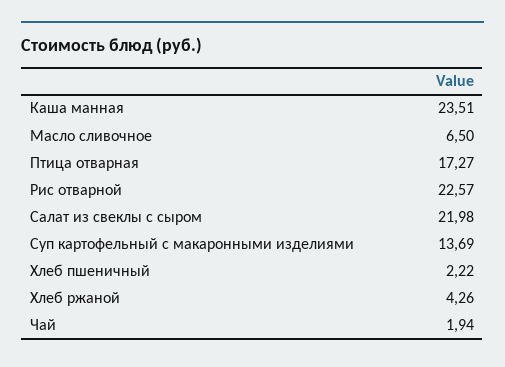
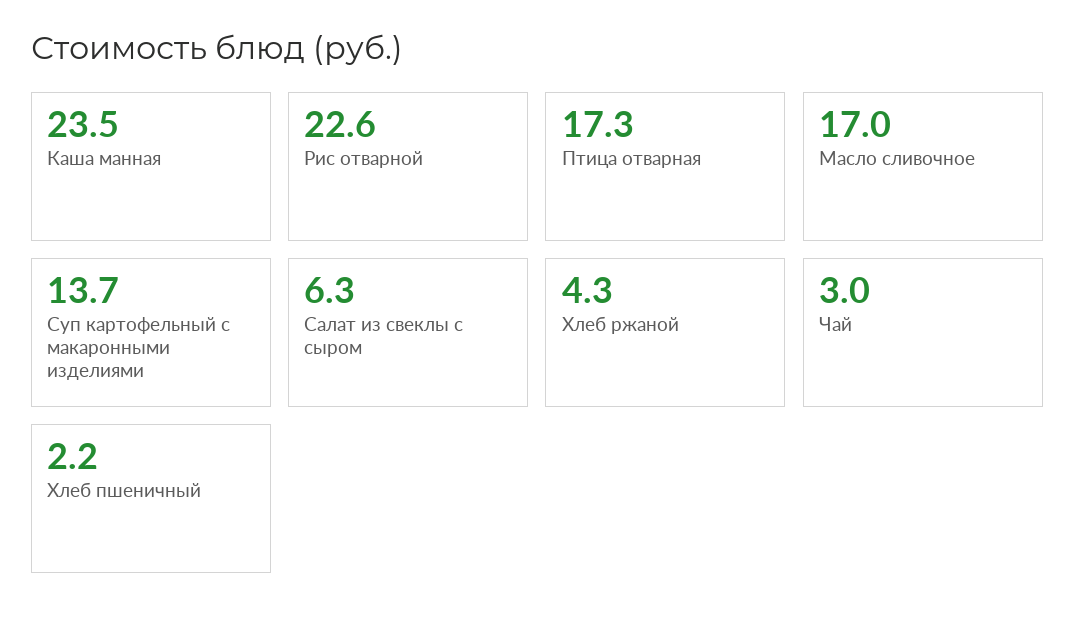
  {
    "Каша манная": 23.51,
-   "Масло сливочное": 6.5,
+   "Масло сливочное": 17,
    "Птица отварная": 17.27,
    "Рис отварной": 22.57,
-   "Салат из свеклы с сыром": 21.98,
+   "Салат из свеклы с сыром": 6.3,
    "Суп картофельный с макаронными изделиями": 13.69,
    "Хлеб пшеничный": 2.22,
    "Хлеб ржаной": 4.26,
-   "Чай": 1.94
+   "Чай": 3
  }

